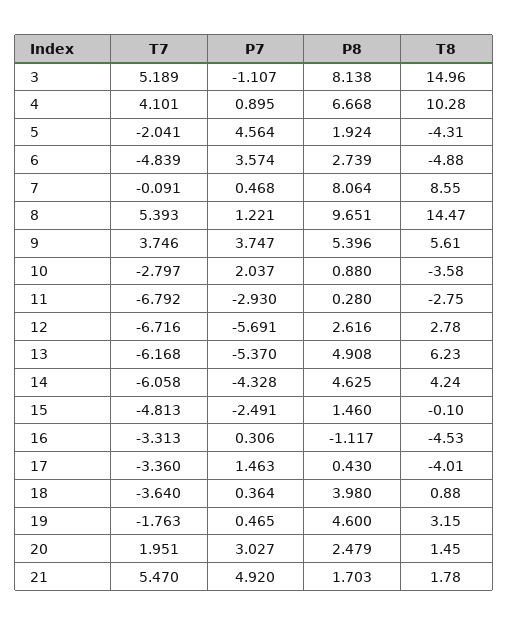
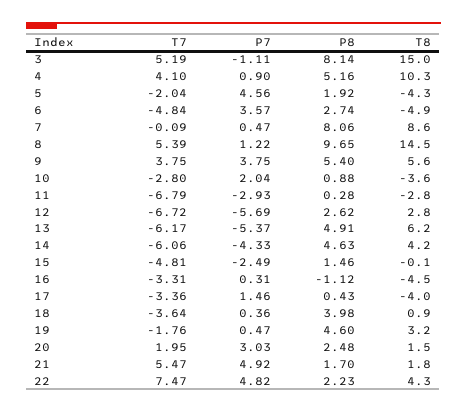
  {
    "T7": {
      "3": 5.189,
      "4": 4.101,
      "5": -2.041,
      "6": -4.839,
      "7": -0.091,
      "8": 5.393,
      "9": 3.746,
      "10": -2.797,
      "11": -6.792,
      "12": -6.716,
      "13": -6.168,
      "14": -6.058,
      "15": -4.813,
      "16": -3.313,
      "17": -3.36,
      "18": -3.64,
      "19": -1.763,
      "20": 1.951,
-     "21": 5.47
+     "21": 5.47,
+     "22": 7.47
    },
    "P7": {
      "3": -1.107,
      "4": 0.895,
      "5": 4.564,
      "6": 3.574,
      "7": 0.468,
      "8": 1.221,
      "9": 3.747,
      "10": 2.037,
      "11": -2.93,
      "12": -5.691,
      "13": -5.37,
      "14": -4.328,
      "15": -2.491,
      "16": 0.306,
      "17": 1.463,
      "18": 0.364,
      "19": 0.465,
      "20": 3.027,
-     "21": 4.92
+     "21": 4.92,
+     "22": 4.82
    },
    "P8": {
      "3": 8.138,
-     "4": 6.668,
+     "4": 5.16,
      "5": 1.924,
      "6": 2.739,
      "7": 8.064,
      "8": 9.651,
      "9": 5.396,
      "10": 0.88,
      "11": 0.28,
      "12": 2.616,
      "13": 4.908,
      "14": 4.625,
      "15": 1.46,
      "16": -1.117,
      "17": 0.43,
      "18": 3.98,
      "19": 4.6,
      "20": 2.479,
-     "21": 1.703
+     "21": 1.703,
+     "22": 2.23
    },
    "T8": {
      "3": 14.96,
      "4": 10.28,
      "5": -4.31,
      "6": -4.88,
      "7": 8.55,
      "8": 14.47,
      "9": 5.61,
      "10": -3.58,
      "11": -2.75,
      "12": 2.78,
      "13": 6.23,
      "14": 4.24,
      "15": -0.1,
      "16": -4.53,
      "17": -4.01,
      "18": 0.88,
      "19": 3.15,
      "20": 1.45,
-     "21": 1.78
+     "21": 1.78,
+     "22": 4.3
    }
  }

